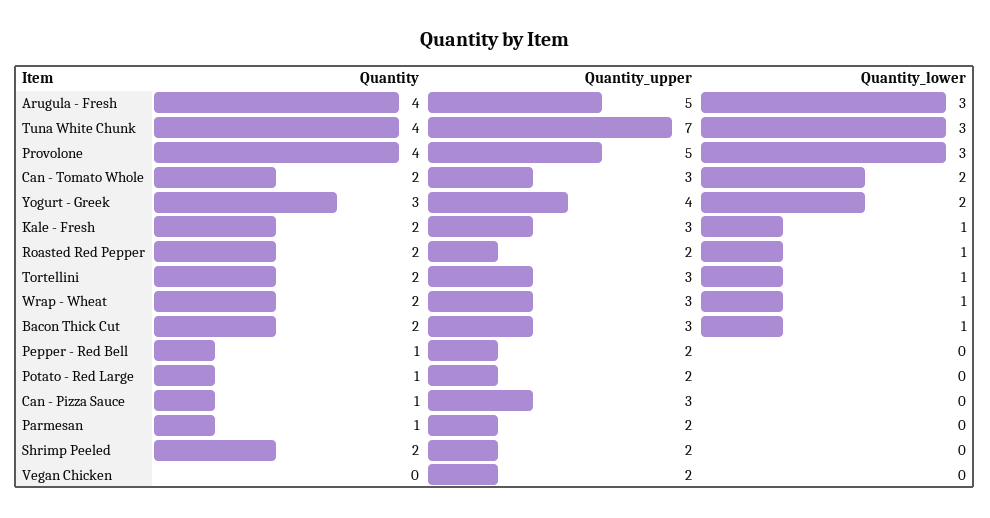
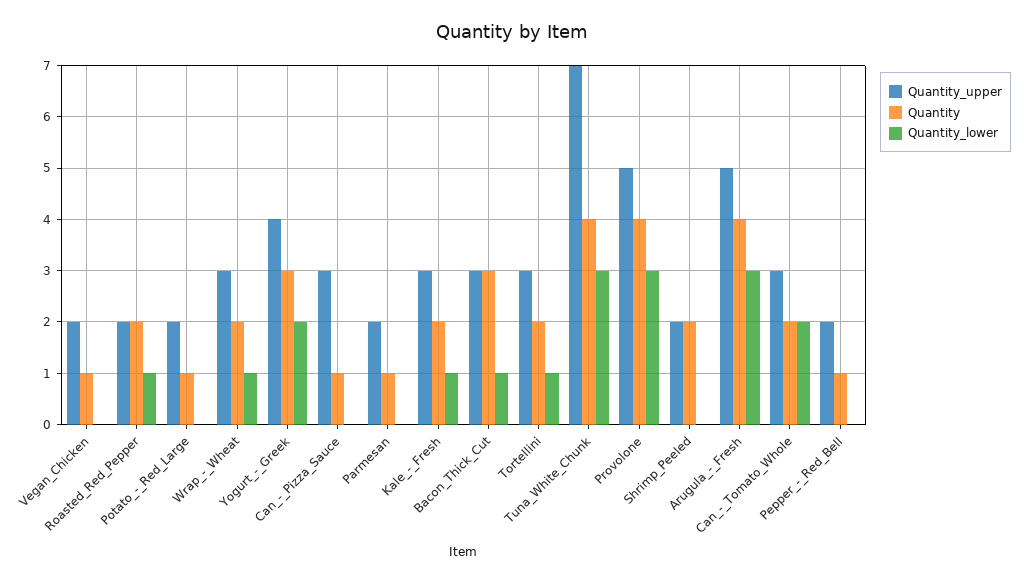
  {
    "Quantity": {
      "Arugula - Fresh": 4,
      "Tuna White Chunk": 4,
      "Provolone": 4,
      "Can - Tomato Whole": 2,
      "Yogurt - Greek": 3,
      "Kale - Fresh": 2,
      "Roasted Red Pepper": 2,
      "Tortellini": 2,
      "Wrap - Wheat": 2,
-     "Bacon Thick Cut": 2,
+     "Bacon Thick Cut": 3,
      "Pepper - Red Bell": 1,
      "Potato - Red Large": 1,
      "Can - Pizza Sauce": 1,
      "Parmesan": 1,
      "Shrimp Peeled": 2,
-     "Vegan Chicken": 0
+     "Vegan Chicken": 1
    },
    "Quantity_upper": {
      "Arugula - Fresh": 5,
      "Tuna White Chunk": 7,
      "Provolone": 5,
      "Can - Tomato Whole": 3,
      "Yogurt - Greek": 4,
      "Kale - Fresh": 3,
      "Roasted Red Pepper": 2,
      "Tortellini": 3,
      "Wrap - Wheat": 3,
      "Bacon Thick Cut": 3,
      "Pepper - Red Bell": 2,
      "Potato - Red Large": 2,
      "Can - Pizza Sauce": 3,
      "Parmesan": 2,
      "Shrimp Peeled": 2,
      "Vegan Chicken": 2
    },
    "Quantity_lower": {
      "Arugula - Fresh": 3,
      "Tuna White Chunk": 3,
      "Provolone": 3,
      "Can - Tomato Whole": 2,
      "Yogurt - Greek": 2,
      "Kale - Fresh": 1,
      "Roasted Red Pepper": 1,
      "Tortellini": 1,
      "Wrap - Wheat": 1,
      "Bacon Thick Cut": 1,
      "Pepper - Red Bell": 0,
      "Potato - Red Large": 0,
      "Can - Pizza Sauce": 0,
      "Parmesan": 0,
      "Shrimp Peeled": 0,
      "Vegan Chicken": 0
    }
  }

